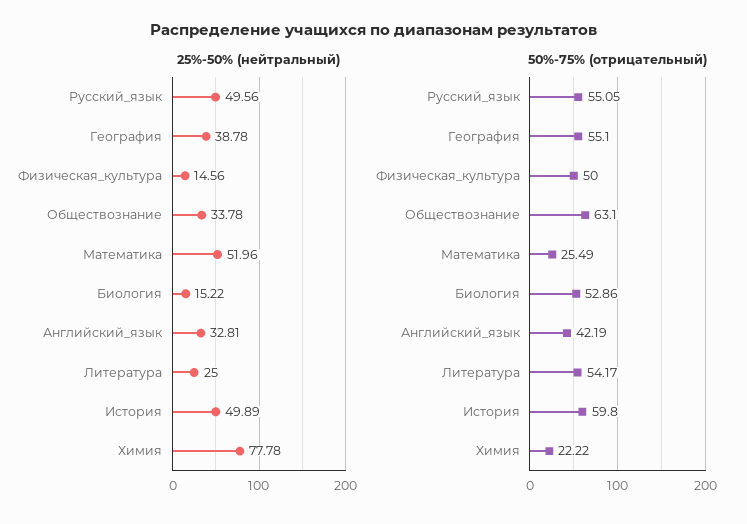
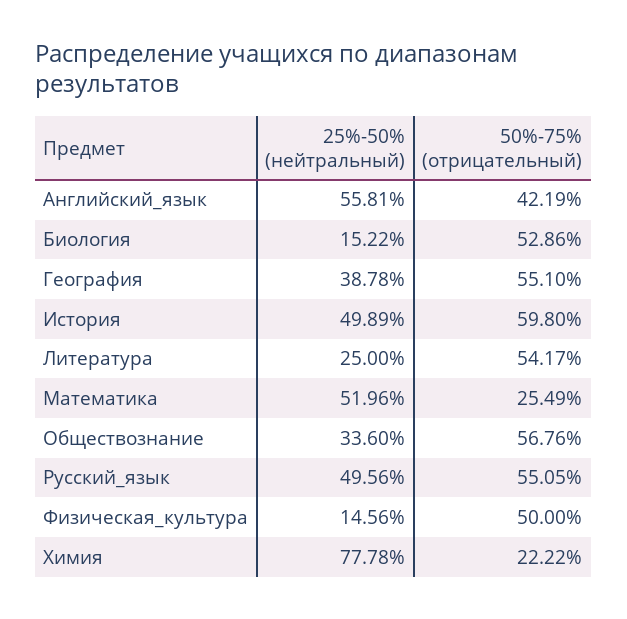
  {
    "25%-50% (нейтральный)": {
      "Русский_язык": 49.56,
      "География": 38.78,
      "Физическая_культура": 14.56,
-     "Обществознание": 33.78,
+     "Обществознание": 33.6,
      "Математика": 51.96,
      "Биология": 15.22,
-     "Английский_язык": 32.81,
+     "Английский_язык": 55.81,
      "Литература": 25,
      "История": 49.89,
      "Химия": 77.78
    },
    "50%-75% (отрицательный)": {
      "Русский_язык": 55.05,
      "География": 55.1,
      "Физическая_культура": 50,
-     "Обществознание": 63.1,
+     "Обществознание": 56.76,
      "Математика": 25.49,
      "Биология": 52.86,
      "Английский_язык": 42.19,
      "Литература": 54.17,
      "История": 59.8,
      "Химия": 22.22
    }
  }

